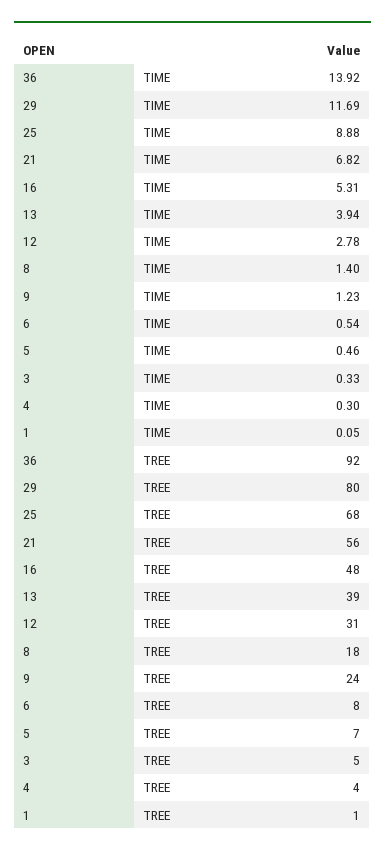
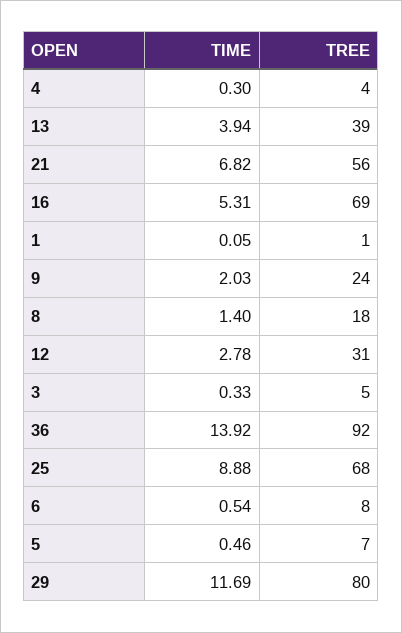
  {
    "36": {
      "TIME": 13.92,
      "TREE": 92
    },
    "29": {
      "TIME": 11.69,
      "TREE": 80
    },
    "25": {
      "TIME": 8.88,
      "TREE": 68
    },
    "21": {
      "TIME": 6.82,
      "TREE": 56
    },
    "16": {
      "TIME": 5.31,
-     "TREE": 48
+     "TREE": 69
    },
    "13": {
      "TIME": 3.94,
      "TREE": 39
    },
    "12": {
      "TIME": 2.78,
      "TREE": 31
    },
    "8": {
      "TIME": 1.4,
      "TREE": 18
    },
    "9": {
-     "TIME": 1.23,
+     "TIME": 2.03,
      "TREE": 24
    },
    "6": {
      "TIME": 0.54,
      "TREE": 8
    },
    "5": {
      "TIME": 0.46,
      "TREE": 7
    },
    "3": {
      "TIME": 0.33,
      "TREE": 5
    },
    "4": {
      "TIME": 0.3,
      "TREE": 4
    },
    "1": {
      "TIME": 0.05,
      "TREE": 1
    }
  }

